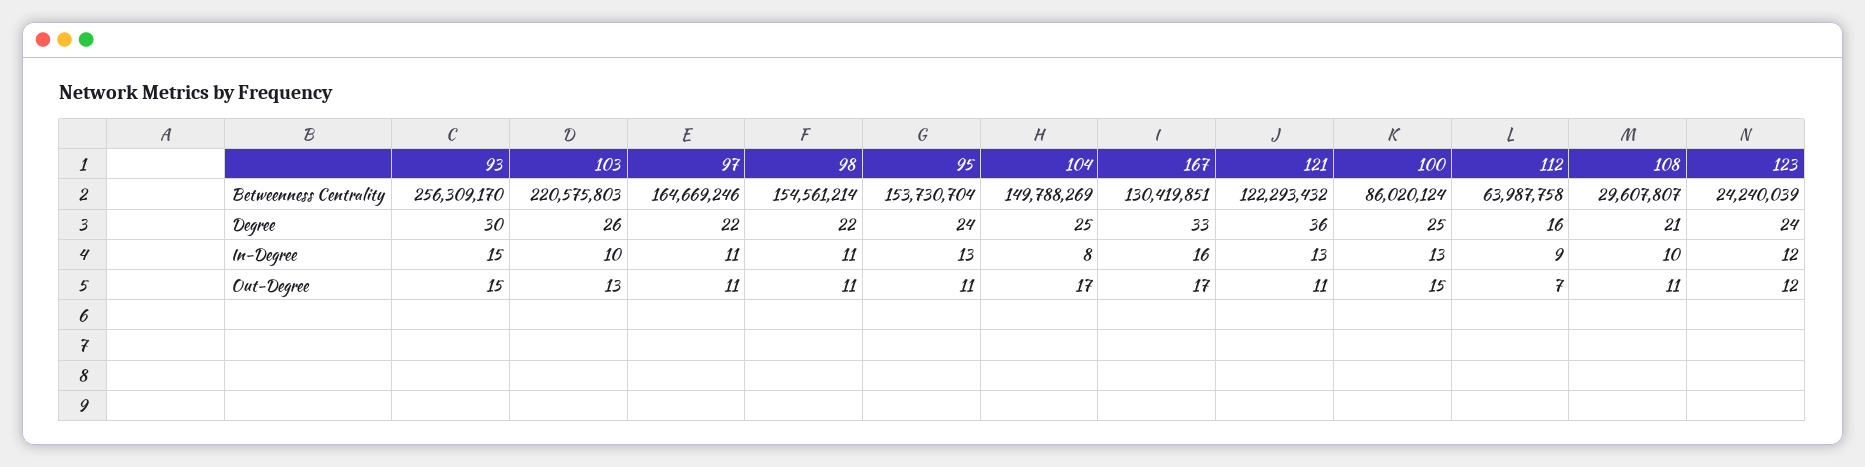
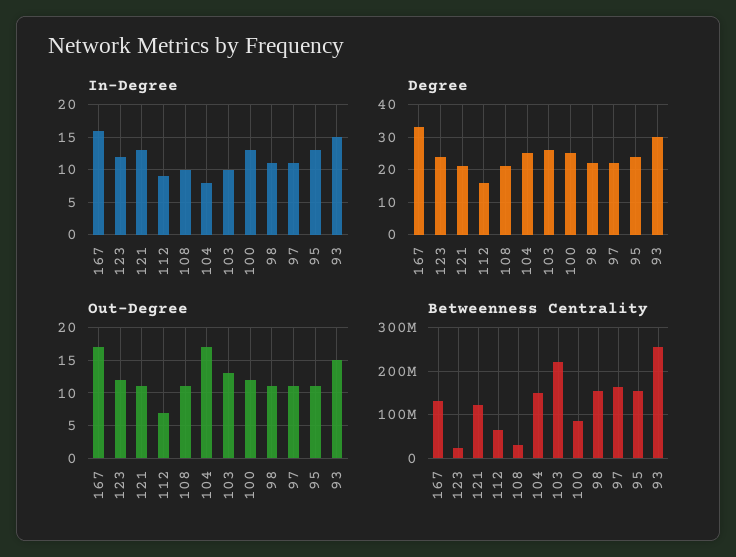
  {
    "Betweenness Centrality": {
      "93": 256309170,
      "103": 220575803,
      "97": 164669246,
      "98": 154561214,
      "95": 153730704,
      "104": 149788269,
      "167": 130419851,
      "121": 122293432,
      "100": 86020124,
      "112": 63987758,
      "108": 29607807,
      "123": 24240039
    },
    "Degree": {
      "93": 30,
      "103": 26,
      "97": 22,
      "98": 22,
      "95": 24,
      "104": 25,
      "167": 33,
-     "121": 36,
+     "121": 20,
      "100": 25,
      "112": 16,
      "108": 21,
      "123": 24
    },
    "In-Degree": {
      "93": 15,
      "103": 10,
      "97": 11,
      "98": 11,
      "95": 13,
      "104": 8,
      "167": 16,
      "121": 13,
      "100": 13,
      "112": 9,
      "108": 10,
      "123": 12
    },
    "Out-Degree": {
      "93": 15,
      "103": 13,
      "97": 11,
      "98": 11,
      "95": 11,
      "104": 17,
      "167": 17,
      "121": 11,
-     "100": 15,
+     "100": 12,
      "112": 7,
      "108": 11,
      "123": 12
    }
  }

